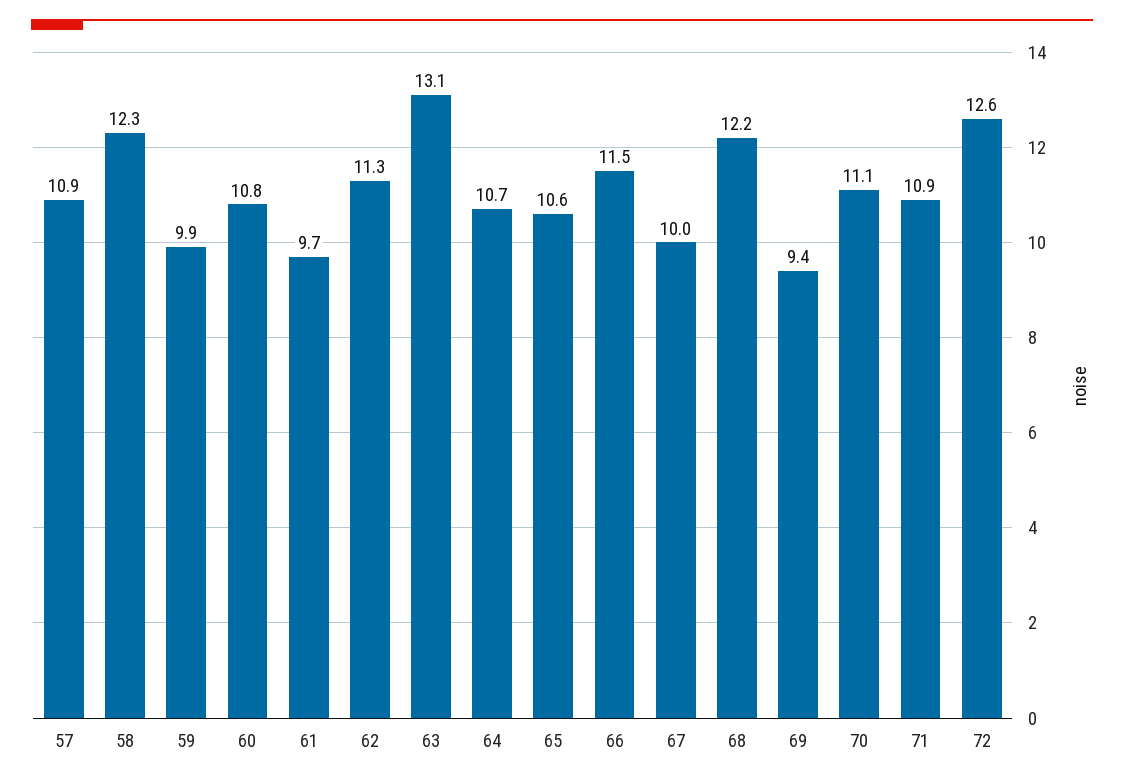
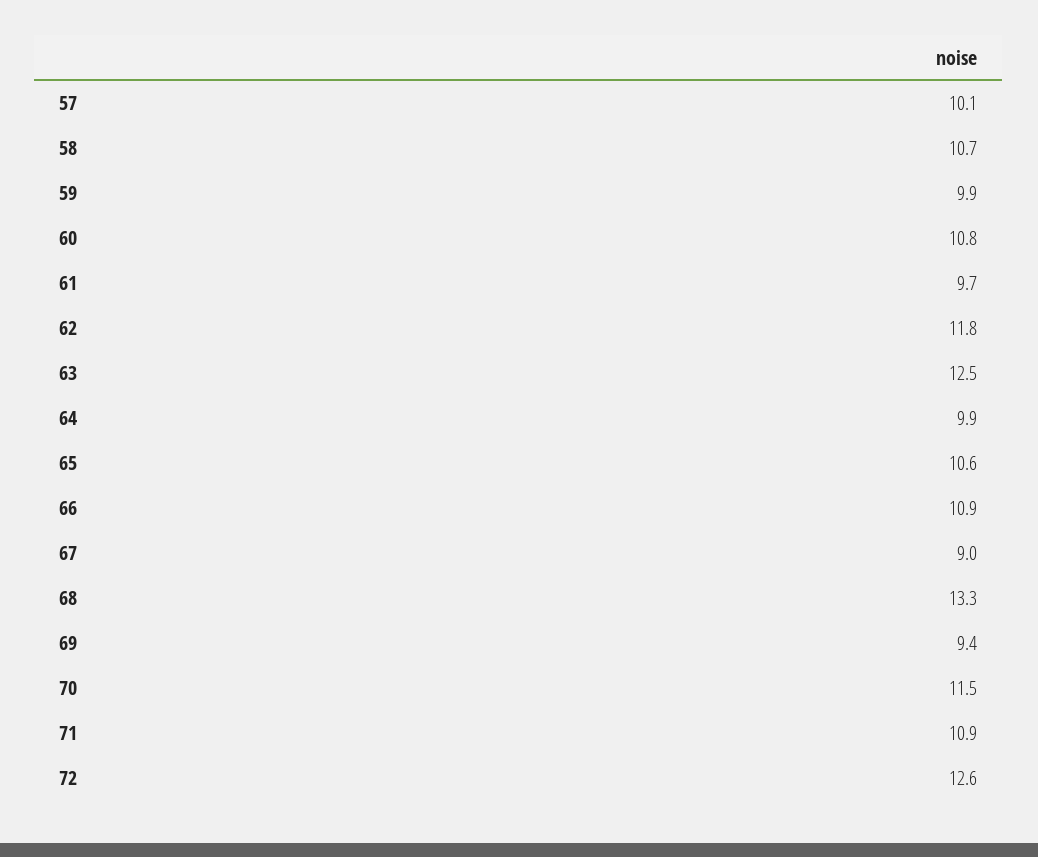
  {
-   "57": 10.9,
+   "57": 10.1,
-   "58": 12.3,
+   "58": 10.7,
    "59": 9.9,
    "60": 10.8,
    "61": 9.7,
-   "62": 11.3,
+   "62": 11.8,
-   "63": 13.1,
+   "63": 12.5,
-   "64": 10.7,
+   "64": 9.9,
    "65": 10.6,
-   "66": 11.5,
+   "66": 10.9,
-   "67": 10,
+   "67": 9,
-   "68": 12.2,
+   "68": 13.3,
    "69": 9.4,
-   "70": 11.1,
+   "70": 11.5,
    "71": 10.9,
    "72": 12.6
  }

